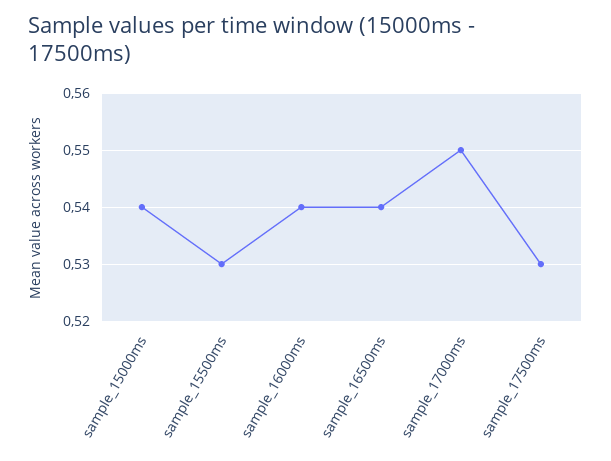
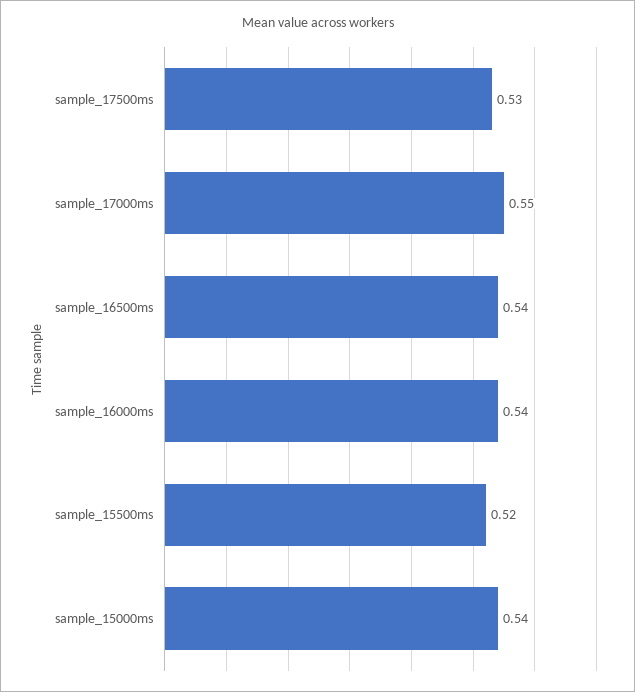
  {
    "sample_15000ms": 0.54,
-   "sample_15500ms": 0.53,
+   "sample_15500ms": 0.52,
    "sample_16000ms": 0.54,
    "sample_16500ms": 0.54,
    "sample_17000ms": 0.55,
    "sample_17500ms": 0.53
  }

